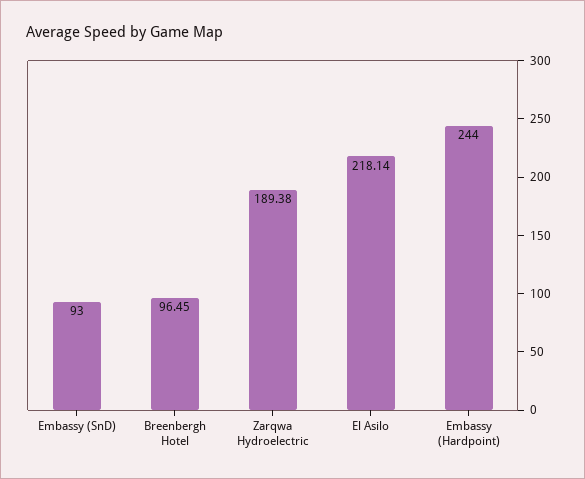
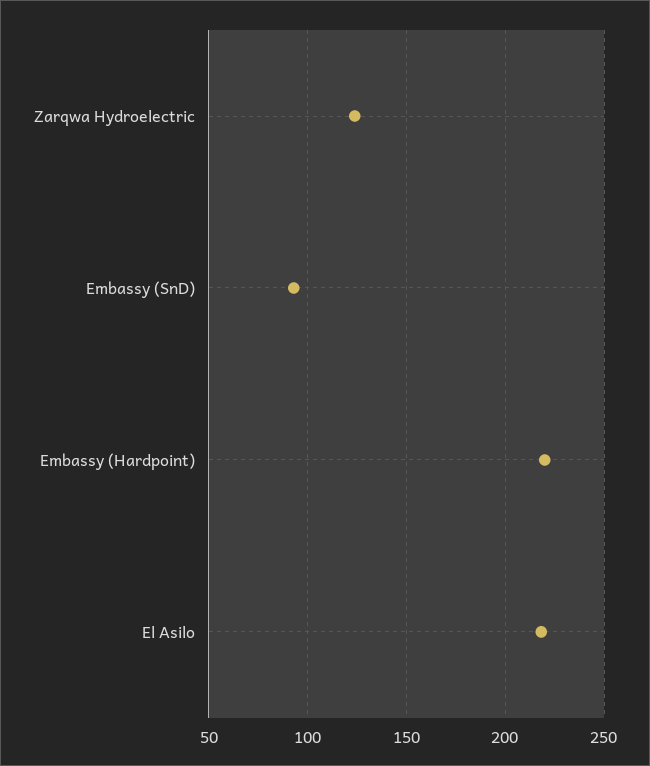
  {
    "Embassy (SnD)": 93,
-   "Breenbergh Hotel": 96.45,
-   "Zarqwa Hydroelectric": 189.38,
+   "Zarqwa Hydroelectric": 125,
    "El Asilo": 218.14,
-   "Embassy (Hardpoint)": 244
+   "Embassy (Hardpoint)": 220
  }

